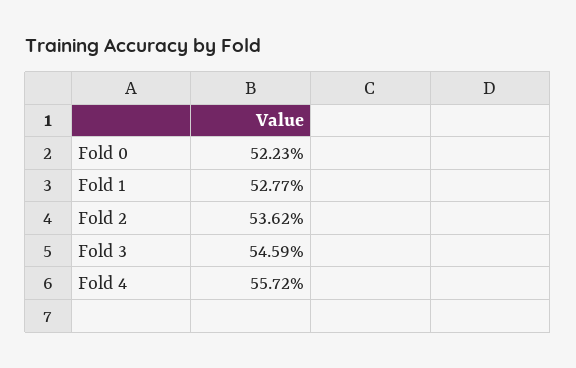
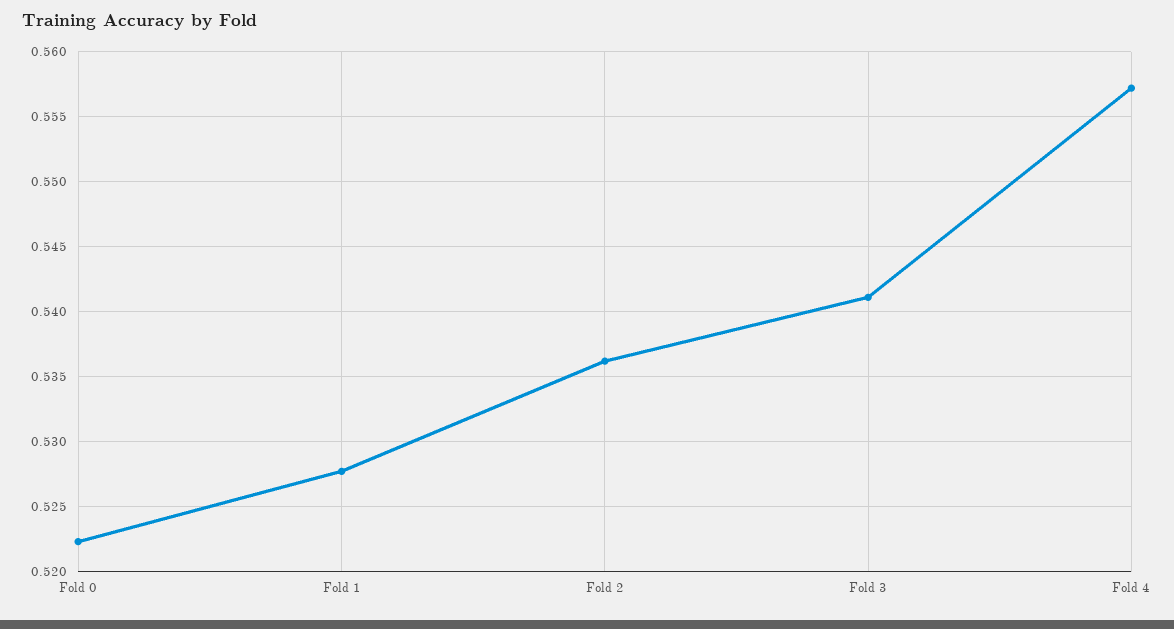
  {
    "Fold 0": 0.5223,
    "Fold 1": 0.5277,
    "Fold 2": 0.5362,
-   "Fold 3": 0.5459,
+   "Fold 3": 0.541,
    "Fold 4": 0.5572
  }

